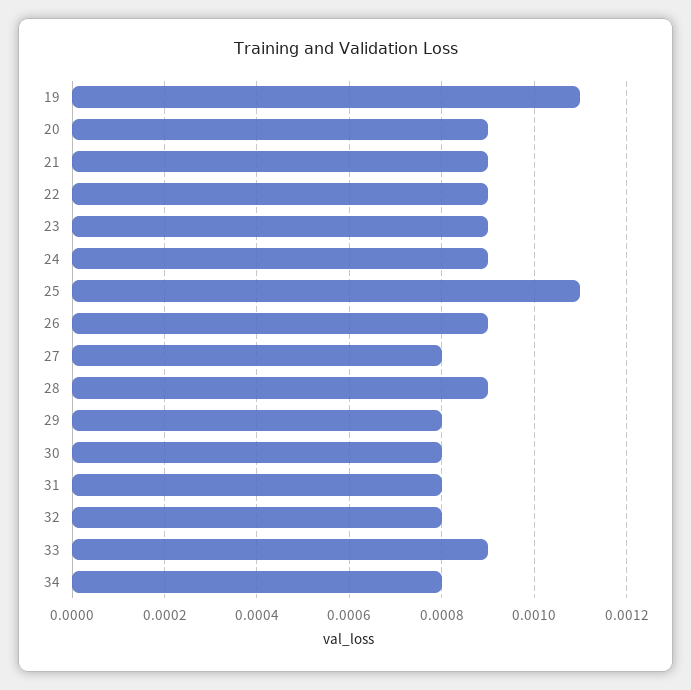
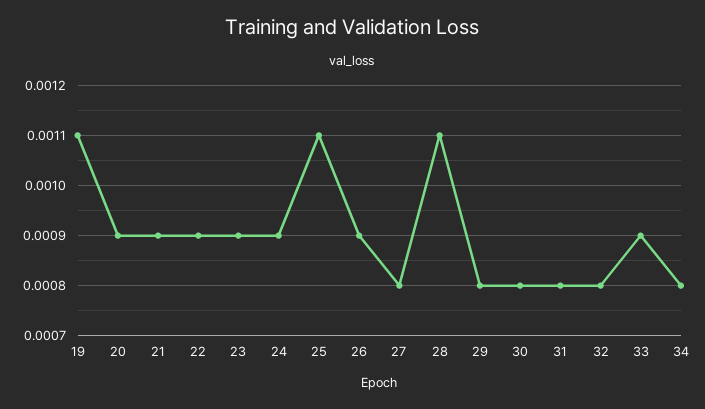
  {
    "19": 0.0011,
    "20": 0.0009,
    "21": 0.0009,
    "22": 0.0009,
    "23": 0.0009,
    "24": 0.0009,
    "25": 0.0011,
    "26": 0.0009,
    "27": 0.0008,
-   "28": 0.0009,
+   "28": 0.0011,
    "29": 0.0008,
    "30": 0.0008,
    "31": 0.0008,
    "32": 0.0008,
    "33": 0.0009,
    "34": 0.0008
  }

